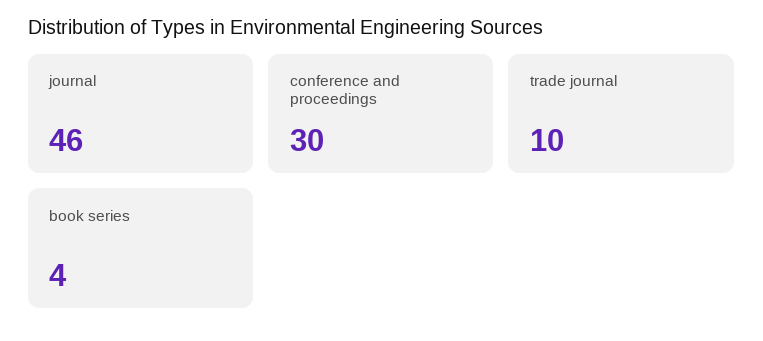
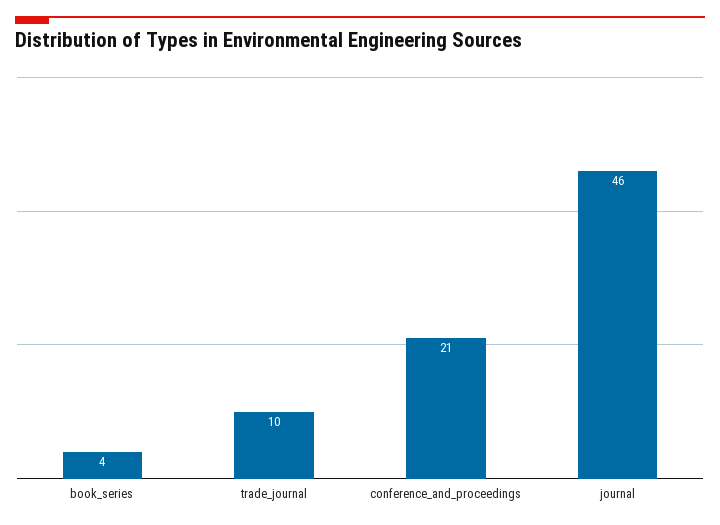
  {
    "journal": 46,
-   "conference and proceedings": 30,
+   "conference and proceedings": 21,
    "trade journal": 10,
    "book series": 4
  }

